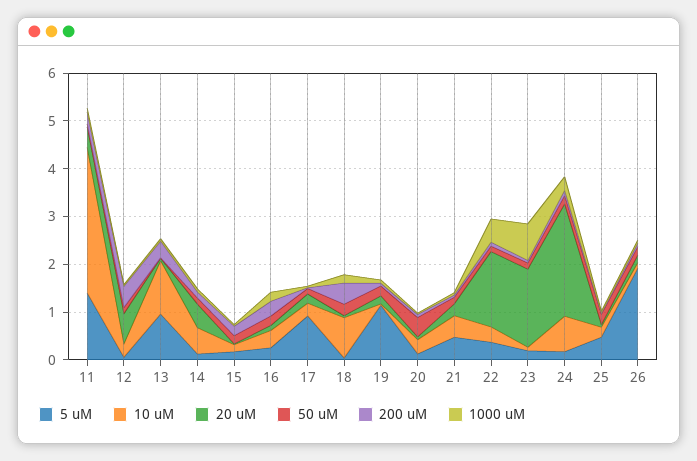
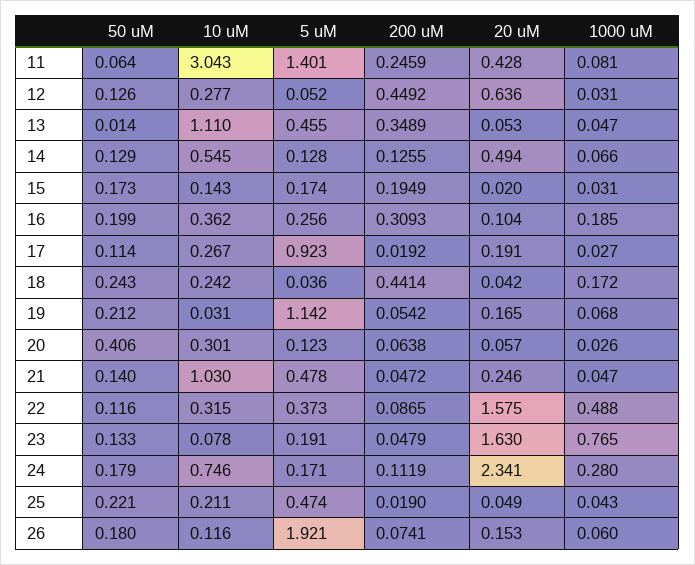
  {
    "5 uM": {
      "11": 1.401,
      "12": 0.052,
-     "13": 1,
+     "13": 0.455,
      "14": 0.128,
      "15": 0.174,
      "16": 0.256,
      "17": 0.923,
      "18": 0.036,
      "19": 1.142,
      "20": 0.123,
      "21": 0.478,
      "22": 0.373,
      "23": 0.191,
      "24": 0.171,
      "25": 0.474,
      "26": 1.921
    },
    "10 uM": {
      "11": 3.043,
      "12": 0.277,
      "13": 1.11,
      "14": 0.545,
      "15": 0.143,
      "16": 0.362,
      "17": 0.267,
-     "18": 0.8,
+     "18": 0.242,
      "19": 0.031,
      "20": 0.301,
-     "21": 0.4,
+     "21": 1.03,
      "22": 0.315,
      "23": 0.078,
      "24": 0.746,
      "25": 0.211,
      "26": 0.116
    },
    "20 uM": {
      "11": 0.428,
      "12": 0.636,
      "13": 0.053,
      "14": 0.494,
      "15": 0.02,
      "16": 0.104,
      "17": 0.191,
      "18": 0.042,
      "19": 0.165,
      "20": 0.057,
      "21": 0.246,
      "22": 1.575,
      "23": 1.63,
      "24": 2.341,
      "25": 0.049,
      "26": 0.153
    },
    "50 uM": {
      "11": 0.064,
      "12": 0.126,
      "13": 0.014,
      "14": 0.129,
      "15": 0.173,
      "16": 0.199,
      "17": 0.114,
      "18": 0.243,
      "19": 0.212,
      "20": 0.406,
      "21": 0.14,
      "22": 0.116,
      "23": 0.133,
      "24": 0.179,
      "25": 0.221,
      "26": 0.18
    },
    "200 uM": {
      "11": 0.2459,
      "12": 0.4492,
      "13": 0.3489,
      "14": 0.1255,
      "15": 0.1949,
      "16": 0.3093,
      "17": 0.0192,
      "18": 0.4414,
      "19": 0.0542,
      "20": 0.0638,
      "21": 0.0472,
      "22": 0.0865,
      "23": 0.0479,
      "24": 0.1119,
      "25": 0.019,
      "26": 0.0741
    },
    "1000 uM": {
      "11": 0.081,
      "12": 0.031,
      "13": 0.047,
      "14": 0.066,
      "15": 0.031,
      "16": 0.185,
      "17": 0.027,
      "18": 0.172,
      "19": 0.068,
      "20": 0.026,
      "21": 0.047,
      "22": 0.488,
      "23": 0.765,
      "24": 0.28,
      "25": 0.043,
      "26": 0.06
    }
  }

